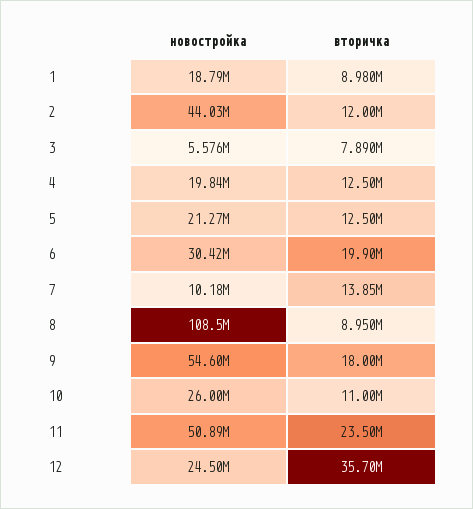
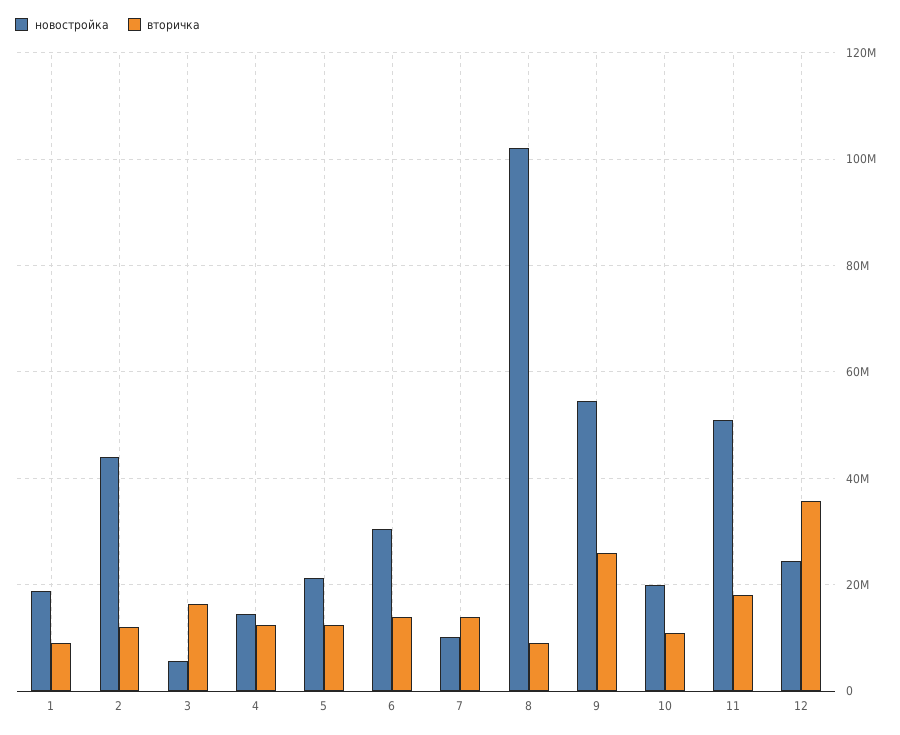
  {
    "новостройка": {
      "1": 18790000,
      "2": 44030000,
      "3": 5576000,
-     "4": 19840000,
+     "4": 14000000,
      "5": 21270000,
      "6": 30420000,
      "7": 10180000,
-     "8": 108500000,
+     "8": 102000000,
      "9": 54600000,
-     "10": 26000000,
+     "10": 20000000,
      "11": 50890000,
      "12": 24500000
    },
    "вторичка": {
      "1": 8980000,
      "2": 12000000,
-     "3": 7890000,
+     "3": 16000000,
      "4": 12500000,
      "5": 12500000,
-     "6": 19900000,
+     "6": 14000000,
      "7": 13850000,
      "8": 8950000,
-     "9": 18000000,
+     "9": 26000000,
      "10": 11000000,
-     "11": 23500000,
+     "11": 18000000,
      "12": 35700000
    }
  }

